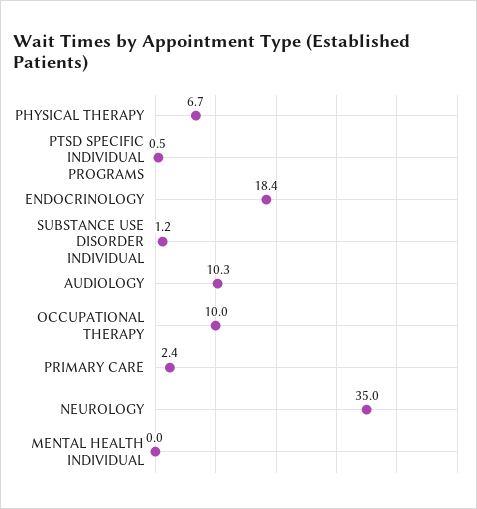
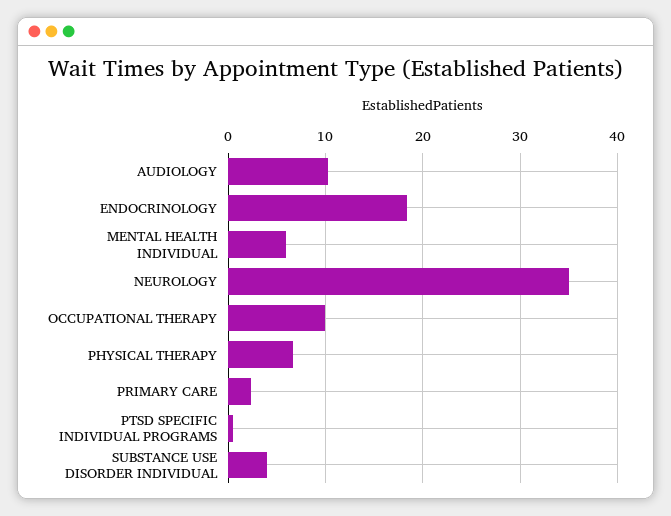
  {
    "PHYSICAL THERAPY": 6.7,
    "PTSD SPECIFIC INDIVIDUAL PROGRAMS": 0.5,
    "ENDOCRINOLOGY": 18.4,
-   "SUBSTANCE USE DISORDER INDIVIDUAL": 1.2,
+   "SUBSTANCE USE DISORDER INDIVIDUAL": 4,
    "AUDIOLOGY": 10.3,
    "OCCUPATIONAL THERAPY": 10,
    "PRIMARY CARE": 2.4,
    "NEUROLOGY": 35,
-   "MENTAL HEALTH INDIVIDUAL": 0
+   "MENTAL HEALTH INDIVIDUAL": 6
  }

